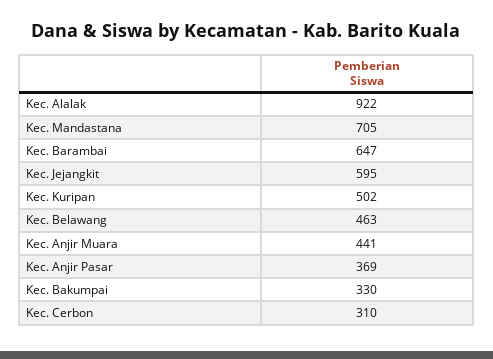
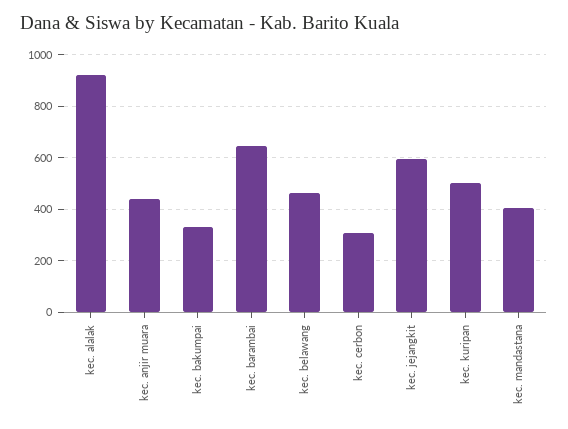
  {
    "Kec. Alalak": 922,
-   "Kec. Mandastana": 705,
+   "Kec. Mandastana": 400,
    "Kec. Barambai": 647,
    "Kec. Jejangkit": 595,
    "Kec. Kuripan": 502,
    "Kec. Belawang": 463,
    "Kec. Anjir Muara": 441,
-   "Kec. Anjir Pasar": 369,
    "Kec. Bakumpai": 330,
    "Kec. Cerbon": 310
  }

